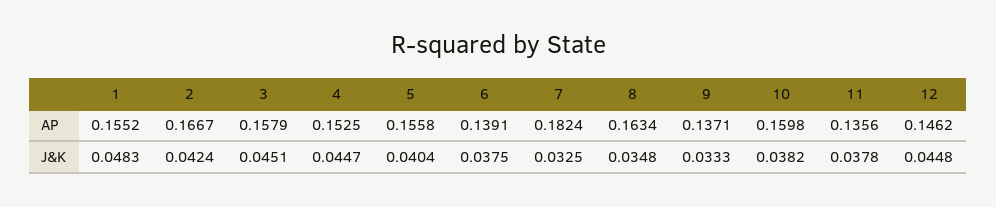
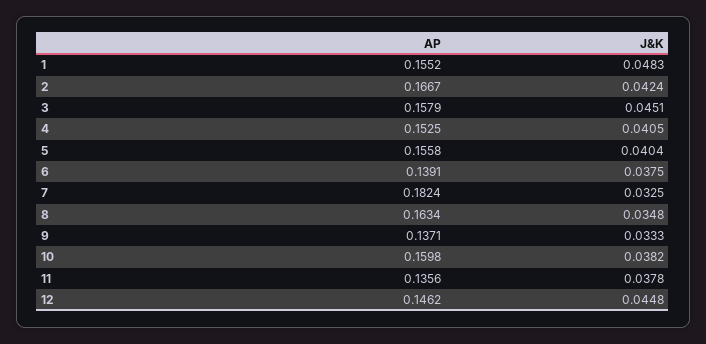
  {
    "1": {
      "AP": 0.1552,
      "J&K": 0.0483
    },
    "2": {
      "AP": 0.1667,
      "J&K": 0.0424
    },
    "3": {
      "AP": 0.1579,
      "J&K": 0.0451
    },
    "4": {
      "AP": 0.1525,
-     "J&K": 0.0447
+     "J&K": 0.0405
    },
    "5": {
      "AP": 0.1558,
      "J&K": 0.0404
    },
    "6": {
      "AP": 0.1391,
      "J&K": 0.0375
    },
    "7": {
      "AP": 0.1824,
      "J&K": 0.0325
    },
    "8": {
      "AP": 0.1634,
      "J&K": 0.0348
    },
    "9": {
      "AP": 0.1371,
      "J&K": 0.0333
    },
    "10": {
      "AP": 0.1598,
      "J&K": 0.0382
    },
    "11": {
      "AP": 0.1356,
      "J&K": 0.0378
    },
    "12": {
      "AP": 0.1462,
      "J&K": 0.0448
    }
  }

